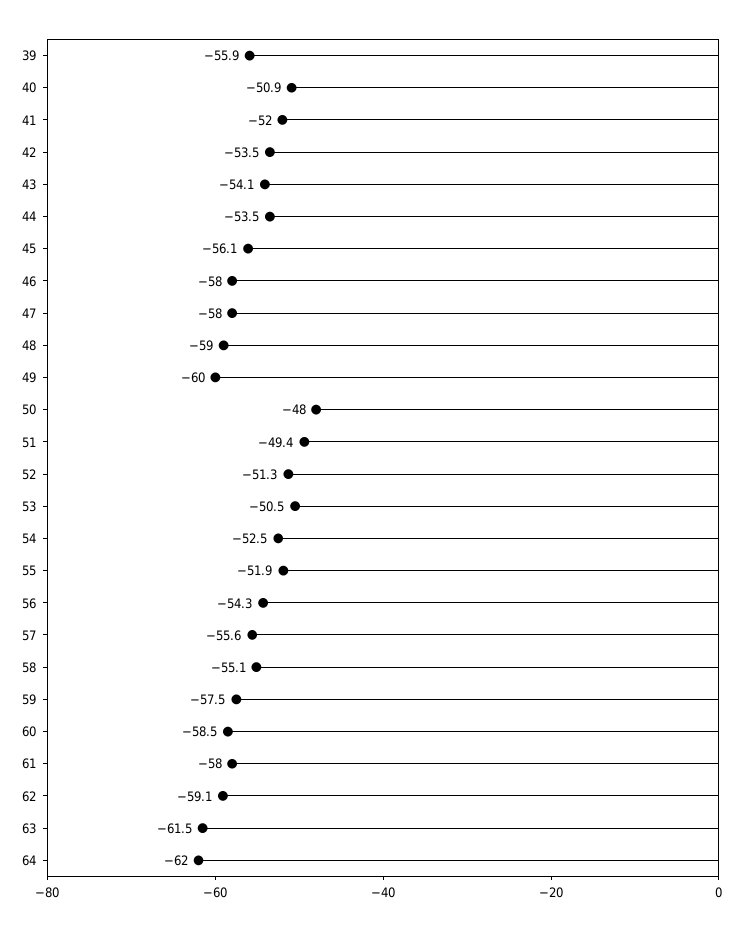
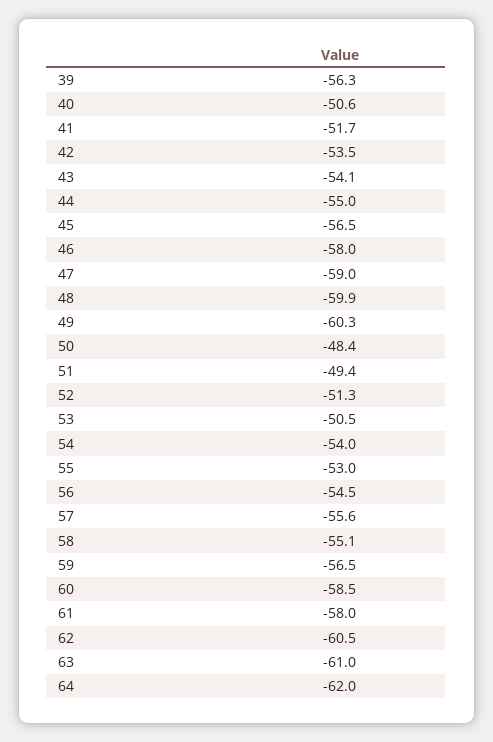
  {
-   "39": -55.9,
+   "39": -56.3,
-   "40": -50.9,
+   "40": -50.6,
-   "41": -52,
+   "41": -51.7,
    "42": -53.5,
    "43": -54.1,
-   "44": -53.5,
+   "44": -55,
-   "45": -56.1,
+   "45": -56.5,
    "46": -58,
-   "47": -58,
+   "47": -59,
-   "48": -59,
+   "48": -59.9,
-   "49": -60,
+   "49": -60.3,
-   "50": -48,
+   "50": -48.4,
    "51": -49.4,
    "52": -51.3,
    "53": -50.5,
-   "54": -52.5,
+   "54": -54,
-   "55": -51.9,
+   "55": -53,
-   "56": -54.3,
+   "56": -54.5,
    "57": -55.6,
    "58": -55.1,
-   "59": -57.5,
+   "59": -56.5,
    "60": -58.5,
    "61": -58,
-   "62": -59.1,
+   "62": -60.5,
-   "63": -61.5,
+   "63": -61,
    "64": -62
  }

